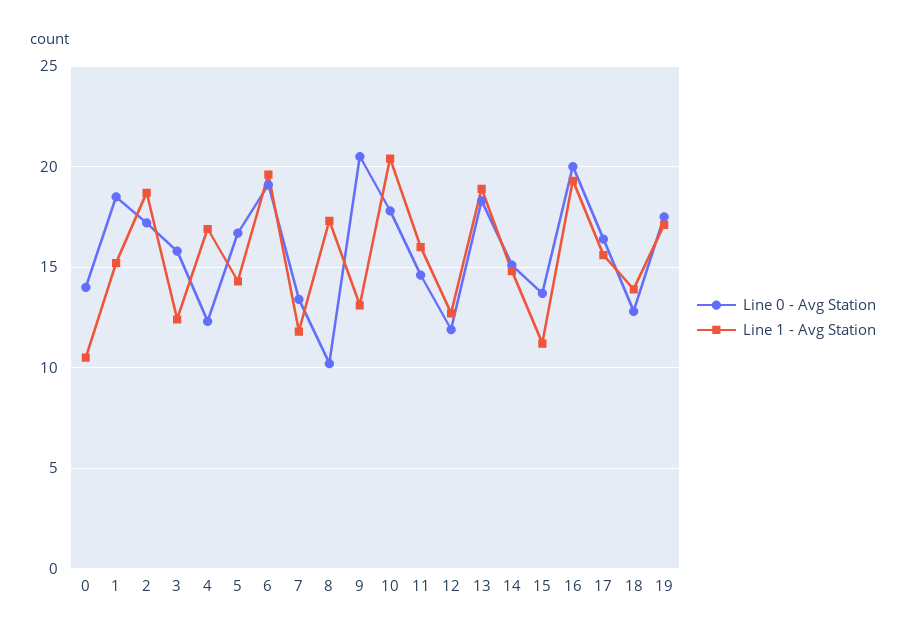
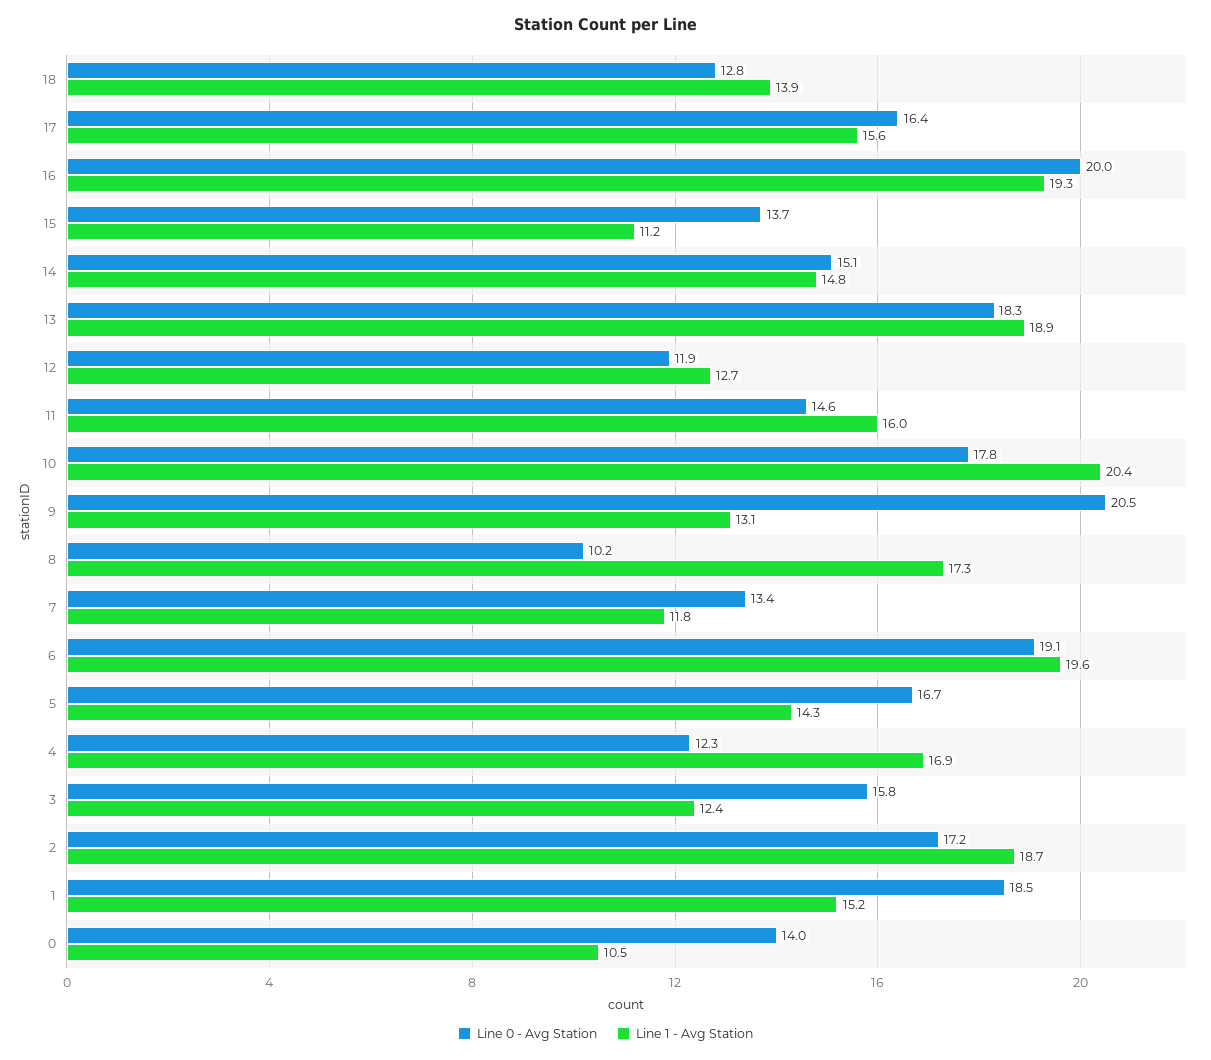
  {
    "Line 0 - Avg Station": {
      "0": 14,
      "1": 18.5,
      "2": 17.2,
      "3": 15.8,
      "4": 12.3,
      "5": 16.7,
      "6": 19.1,
      "7": 13.4,
      "8": 10.2,
      "9": 20.5,
      "10": 17.8,
      "11": 14.6,
      "12": 11.9,
      "13": 18.3,
      "14": 15.1,
      "15": 13.7,
      "16": 20,
      "17": 16.4,
-     "18": 12.8,
+     "18": 12.8
-     "19": 17.5
    },
    "Line 1 - Avg Station": {
      "0": 10.5,
      "1": 15.2,
      "2": 18.7,
      "3": 12.4,
      "4": 16.9,
      "5": 14.3,
      "6": 19.6,
      "7": 11.8,
      "8": 17.3,
      "9": 13.1,
      "10": 20.4,
      "11": 16,
      "12": 12.7,
      "13": 18.9,
      "14": 14.8,
      "15": 11.2,
      "16": 19.3,
      "17": 15.6,
-     "18": 13.9,
+     "18": 13.9
-     "19": 17
    }
  }

